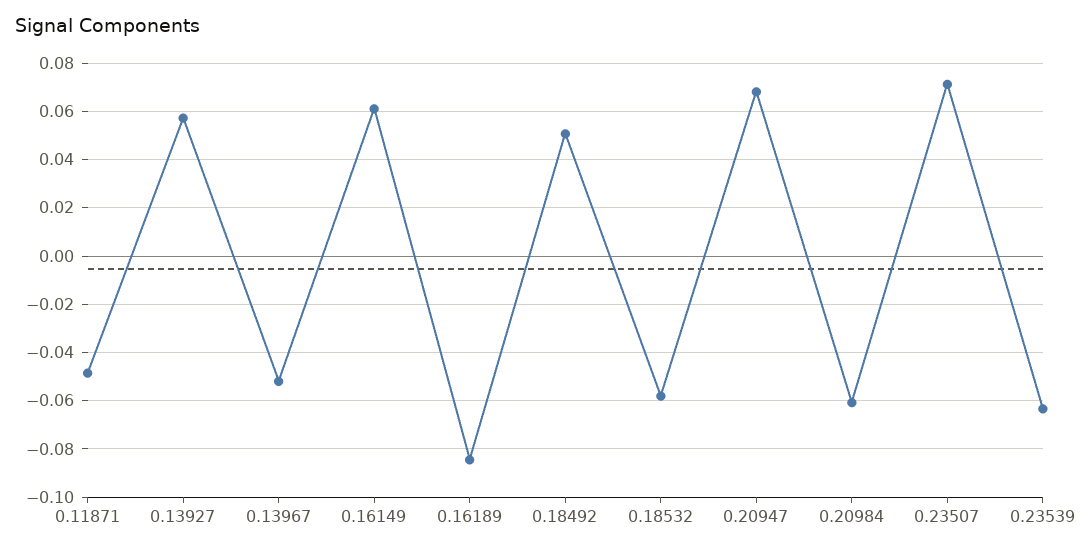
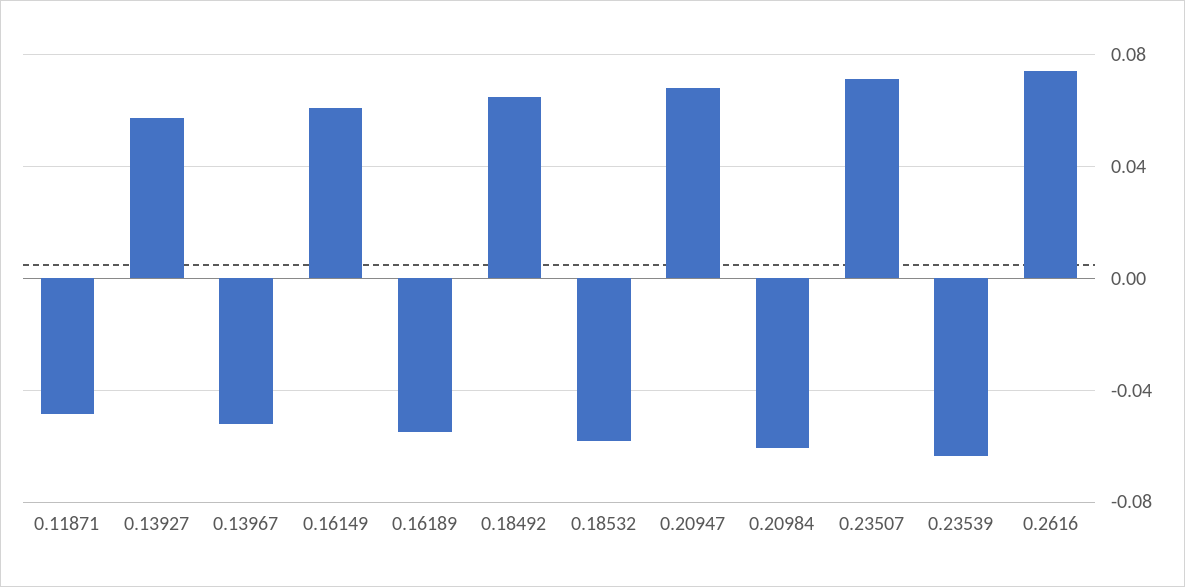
  {
    "0.11871": -0.0475,
    "0.13927": 0.0575,
    "0.13967": -0.0525,
    "0.16149": 0.06,
-   "0.16189": -0.085,
+   "0.16189": -0.055,
-   "0.18492": 0.05,
+   "0.18492": 0.065,
    "0.18532": -0.0575,
    "0.20947": 0.0675,
    "0.20984": -0.06,
    "0.23507": 0.07,
-   "0.23539": -0.0625
+   "0.23539": -0.0625,
+   "0.2616": 0.075
  }

